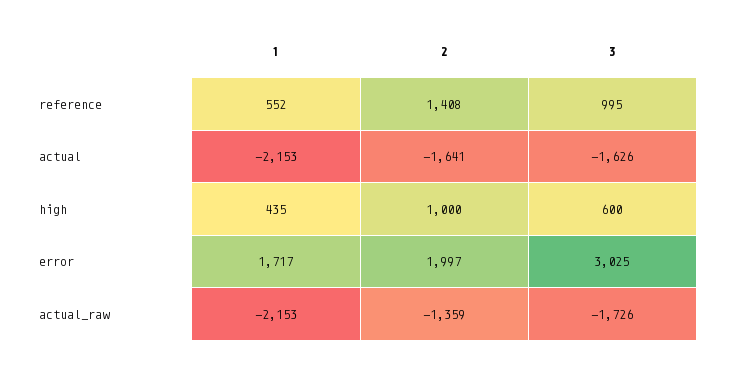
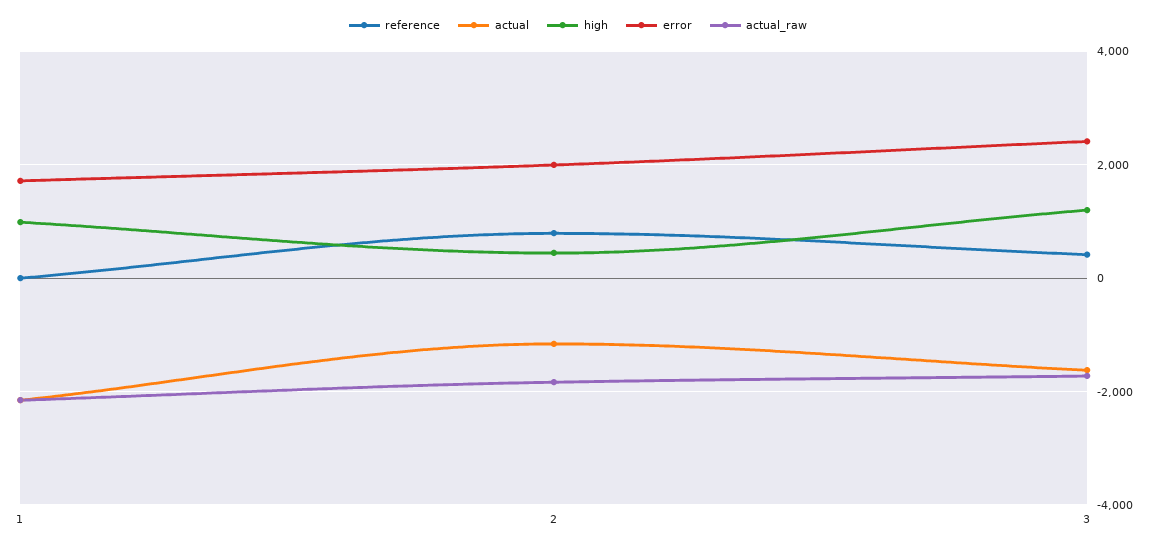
  {
    "reference": {
-     "1": 552,
+     "1": 0,
-     "2": 1408,
+     "2": 800,
-     "3": 995
+     "3": 400
    },
    "actual": {
      "1": -2153,
-     "2": -1641,
+     "2": -1200,
      "3": -1626
    },
    "high": {
-     "1": 435,
+     "1": 1000,
-     "2": 1000,
+     "2": 400,
-     "3": 600
+     "3": 1200
    },
    "error": {
      "1": 1717,
      "2": 1997,
-     "3": 3025
+     "3": 2400
    },
    "actual_raw": {
      "1": -2153,
-     "2": -1359,
+     "2": -1800,
      "3": -1726
    }
  }

